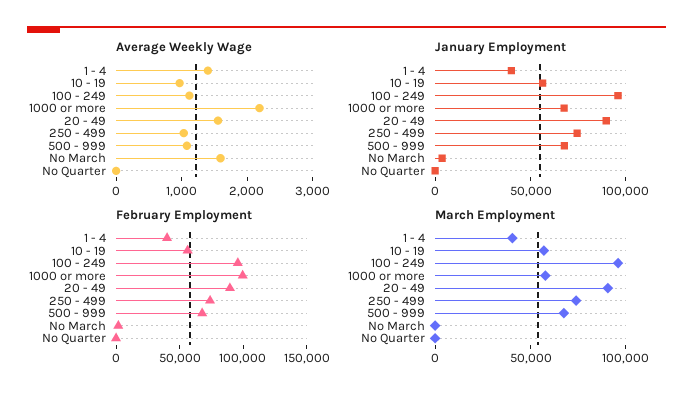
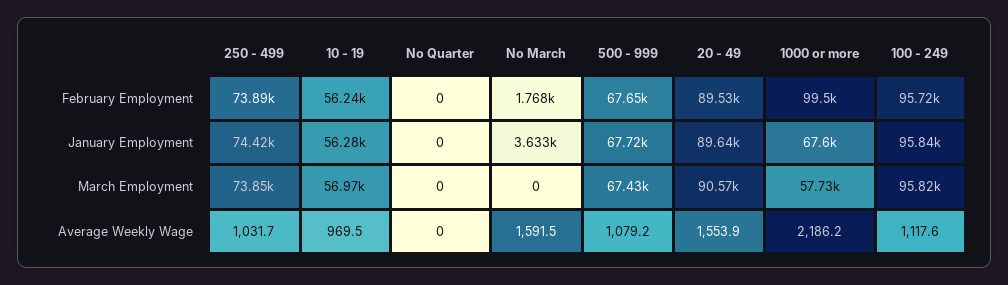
  {
    "Average Weekly Wage": {
-     "1 - 4": 1400,
      "10 - 19": 969.5,
      "100 - 249": 1117.6,
      "1000 or more": 2186.2,
      "20 - 49": 1553.9,
      "250 - 499": 1031.7,
      "500 - 999": 1079.2,
      "No March": 1591.5,
      "No Quarter": 0
    },
    "January Employment": {
-     "1 - 4": 40000,
      "10 - 19": 56280,
      "100 - 249": 95840,
      "1000 or more": 67600,
      "20 - 49": 89640,
      "250 - 499": 74420,
      "500 - 999": 67720,
      "No March": 3633,
      "No Quarter": 0
    },
    "February Employment": {
-     "1 - 4": 40000,
      "10 - 19": 56240,
      "100 - 249": 95720,
      "1000 or more": 99500,
      "20 - 49": 89530,
      "250 - 499": 73890,
      "500 - 999": 67650,
      "No March": 1768,
      "No Quarter": 0
    },
    "March Employment": {
-     "1 - 4": 40000,
      "10 - 19": 56970,
      "100 - 249": 95820,
      "1000 or more": 57730,
      "20 - 49": 90570,
      "250 - 499": 73850,
      "500 - 999": 67430,
      "No March": 0,
      "No Quarter": 0
    }
  }

